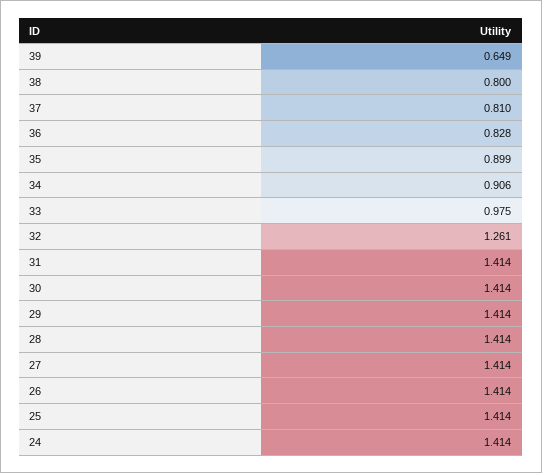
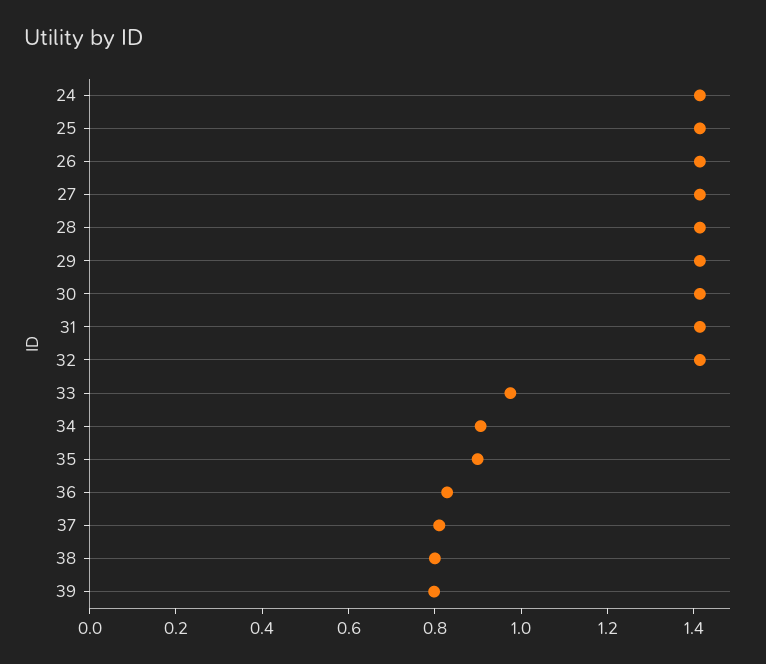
  {
-   "39": 0.649,
+   "39": 0.8,
    "38": 0.8,
    "37": 0.81,
    "36": 0.828,
    "35": 0.899,
    "34": 0.906,
    "33": 0.975,
-   "32": 1.261,
+   "32": 1.4,
    "31": 1.414,
    "30": 1.414,
    "29": 1.414,
    "28": 1.414,
    "27": 1.414,
    "26": 1.414,
    "25": 1.414,
    "24": 1.414
  }

